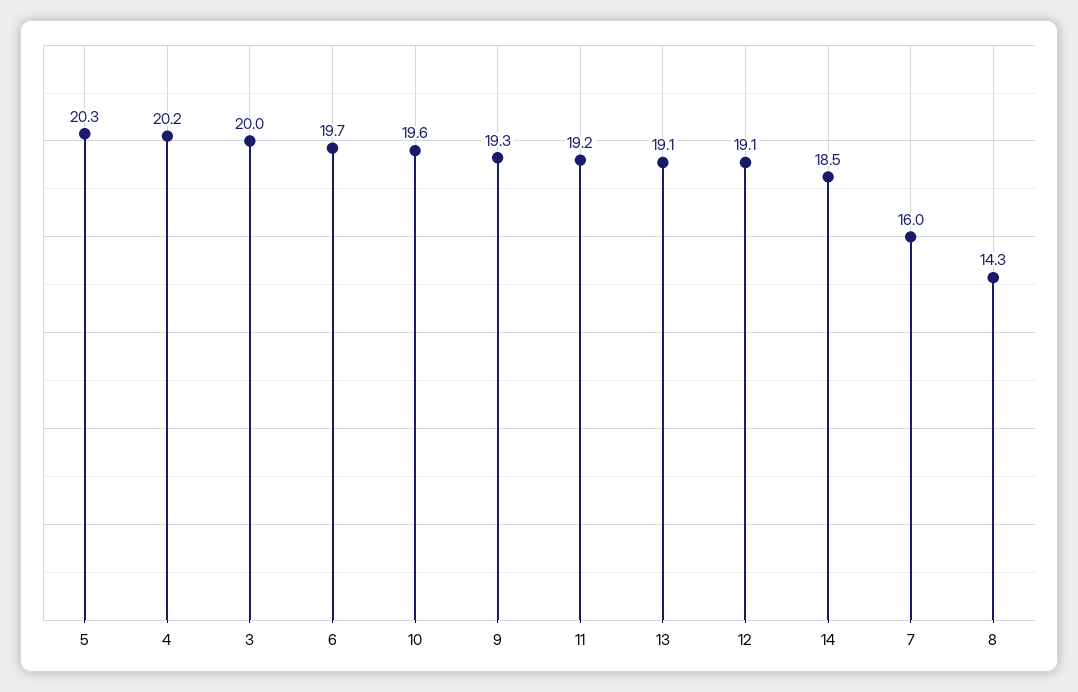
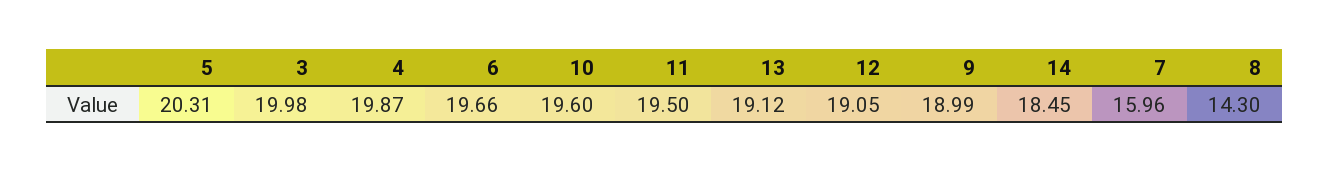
  {
    "5": 20.31,
-   "4": 20.2,
+   "4": 19.87,
    "3": 19.98,
    "6": 19.66,
    "10": 19.6,
-   "9": 19.3,
+   "9": 18.99,
-   "11": 19.2,
+   "11": 19.5,
    "13": 19.12,
    "12": 19.05,
    "14": 18.45,
    "7": 15.96,
    "8": 14.3
  }

